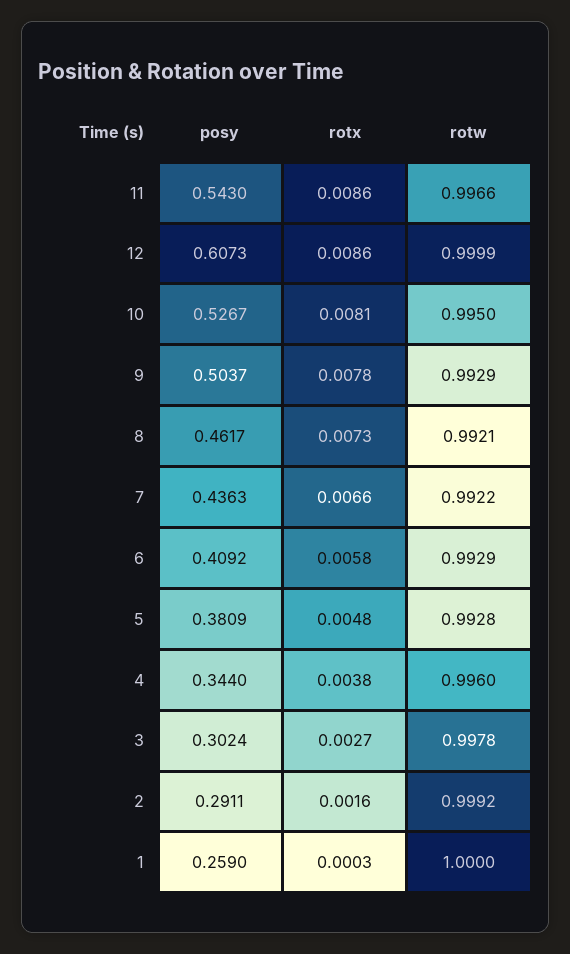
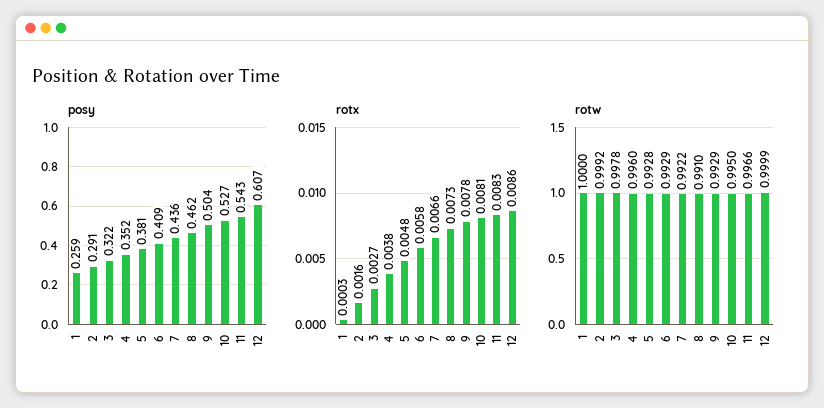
  {
    "posy": {
      "11": 0.543,
      "12": 0.6073,
      "10": 0.5267,
      "9": 0.5037,
      "8": 0.4617,
      "7": 0.4363,
      "6": 0.4092,
      "5": 0.3809,
-     "4": 0.344,
+     "4": 0.352,
-     "3": 0.3024,
+     "3": 0.322,
      "2": 0.2911,
      "1": 0.259
    },
    "rotx": {
-     "11": 0.0086,
+     "11": 0.0083,
      "12": 0.0086,
      "10": 0.0081,
      "9": 0.0078,
      "8": 0.0073,
      "7": 0.0066,
      "6": 0.0058,
      "5": 0.0048,
      "4": 0.0038,
      "3": 0.0027,
      "2": 0.0016,
      "1": 0.0003
    },
    "rotw": {
      "11": 0.9966,
      "12": 0.9999,
      "10": 0.995,
      "9": 0.9929,
-     "8": 0.9921,
+     "8": 0.991,
      "7": 0.9922,
      "6": 0.9929,
      "5": 0.9928,
      "4": 0.996,
      "3": 0.9978,
      "2": 0.9992,
      "1": 1
    }
  }

